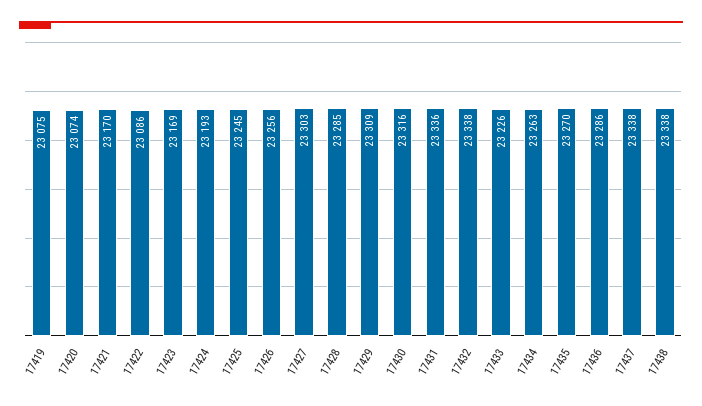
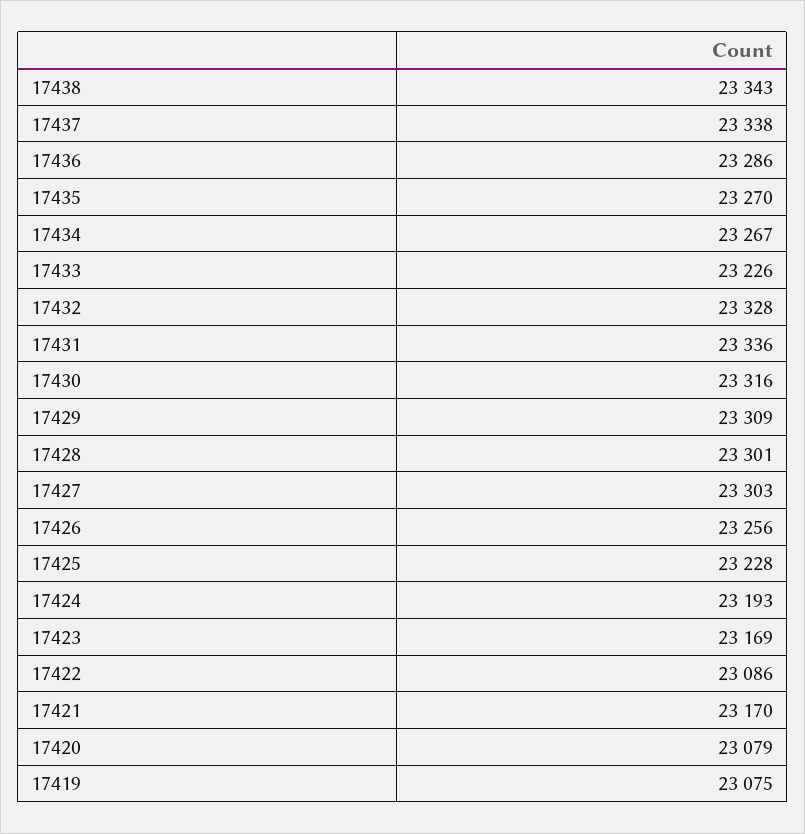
  {
    "17419": 23075,
-   "17420": 23074,
+   "17420": 23079,
    "17421": 23170,
    "17422": 23086,
    "17423": 23169,
    "17424": 23193,
-   "17425": 23245,
+   "17425": 23228,
    "17426": 23256,
    "17427": 23303,
-   "17428": 23285,
+   "17428": 23301,
    "17429": 23309,
    "17430": 23316,
    "17431": 23336,
-   "17432": 23338,
+   "17432": 23328,
    "17433": 23226,
-   "17434": 23263,
+   "17434": 23267,
    "17435": 23270,
    "17436": 23286,
    "17437": 23338,
-   "17438": 23338
+   "17438": 23343
  }

